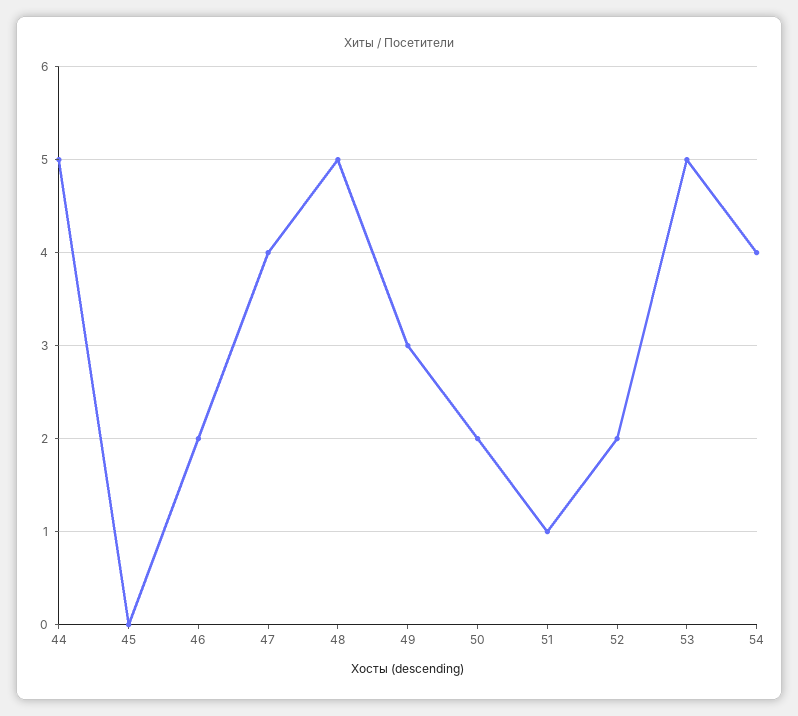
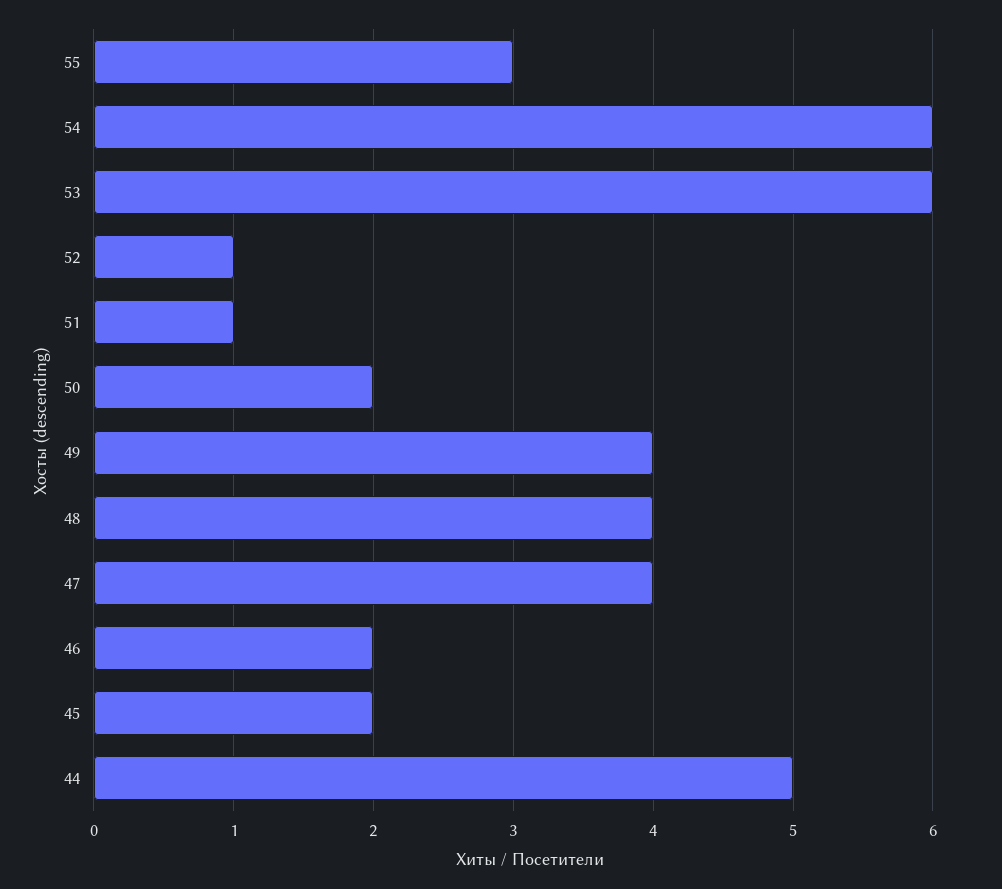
  {
    "44": 5,
-   "45": 0,
+   "45": 2,
    "46": 2,
    "47": 4,
-   "48": 5,
+   "48": 4,
-   "49": 3,
+   "49": 4,
    "50": 2,
    "51": 1,
-   "52": 2,
+   "52": 1,
-   "53": 5,
+   "53": 6,
-   "54": 4
+   "54": 6,
+   "55": 3
  }

